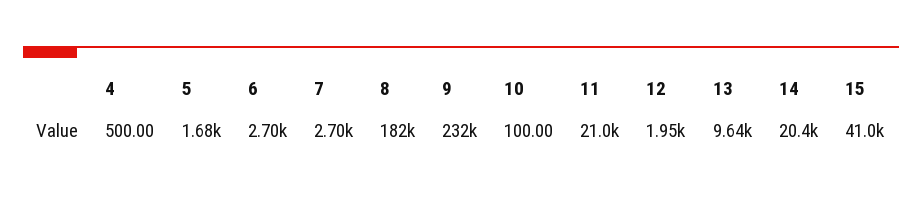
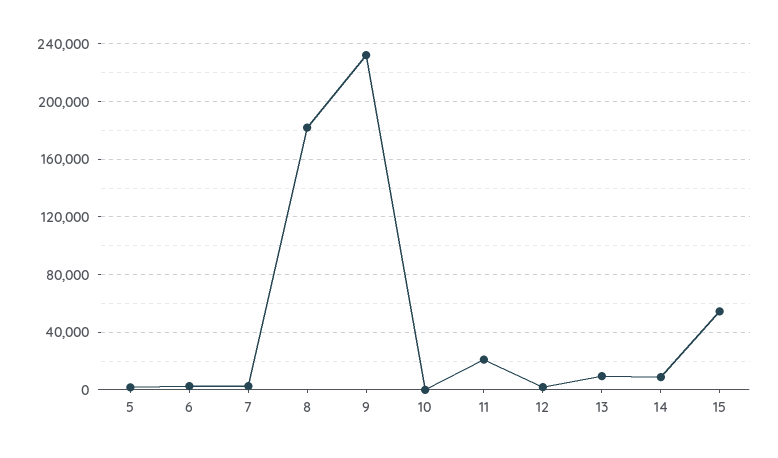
  {
-   "4": 500,
    "5": 1680,
    "6": 2700,
    "7": 2700,
    "8": 182000,
    "9": 232000,
    "10": 100,
    "11": 21000,
    "12": 1950,
    "13": 9640,
-   "14": 20400,
+   "14": 10000,
-   "15": 41000
+   "15": 55000
  }

